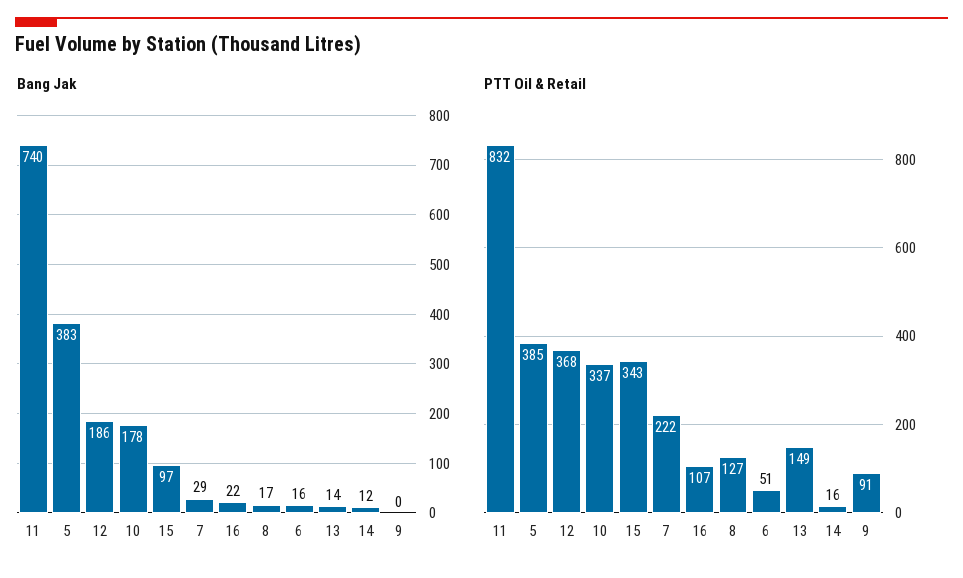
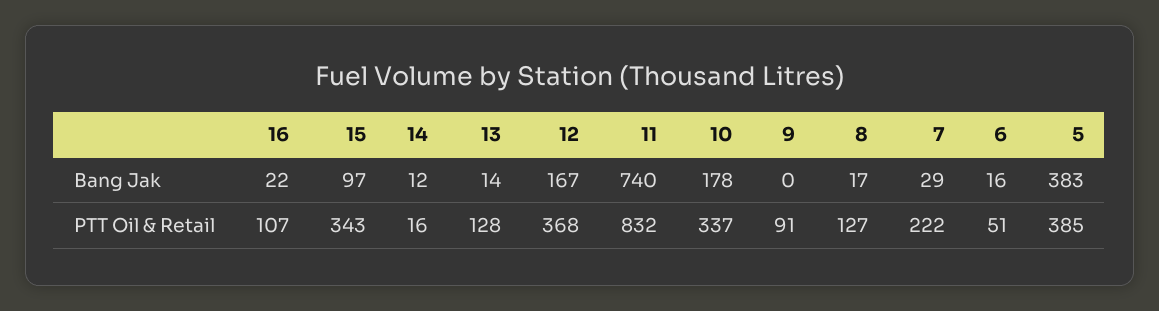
  {
    "Bang Jak": {
      "11": 740,
      "5": 383,
-     "12": 186,
+     "12": 167,
      "10": 178,
      "15": 97,
      "7": 29,
      "16": 22,
      "8": 17,
      "6": 16,
      "13": 14,
      "14": 12,
      "9": 0
    },
    "PTT Oil & Retail": {
      "11": 832,
      "5": 385,
      "12": 368,
      "10": 337,
      "15": 343,
      "7": 222,
      "16": 107,
      "8": 127,
      "6": 51,
-     "13": 149,
+     "13": 128,
      "14": 16,
      "9": 91
    }
  }

